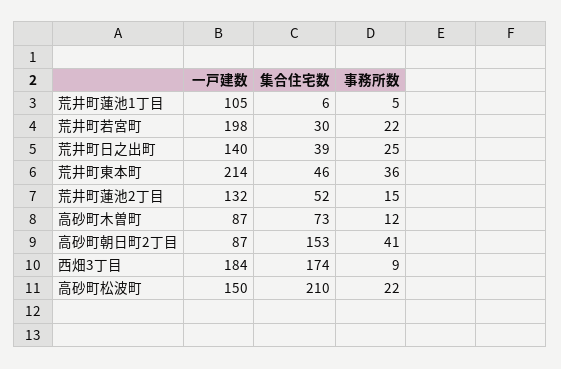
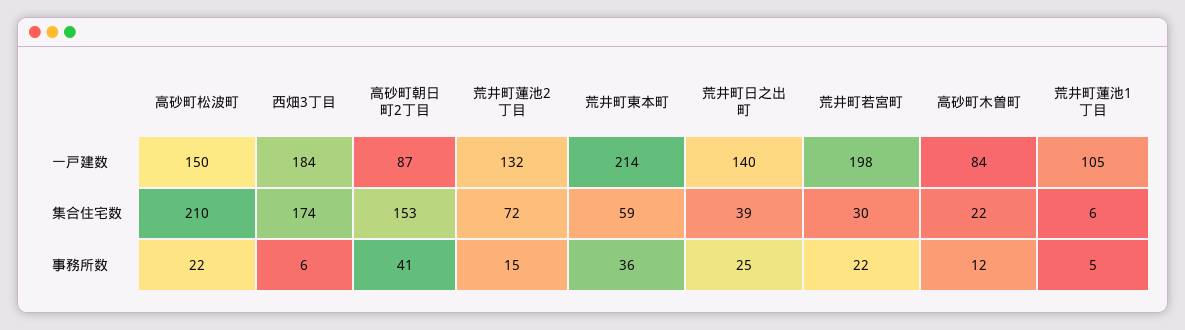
  {
    "一戸建数": {
      "荒井町蓮池1丁目": 105,
      "荒井町若宮町": 198,
      "荒井町日之出町": 140,
      "荒井町東本町": 214,
      "荒井町蓮池2丁目": 132,
-     "高砂町木曽町": 87,
+     "高砂町木曽町": 84,
      "高砂町朝日町2丁目": 87,
      "西畑3丁目": 184,
      "高砂町松波町": 150
    },
    "集合住宅数": {
      "荒井町蓮池1丁目": 6,
      "荒井町若宮町": 30,
      "荒井町日之出町": 39,
-     "荒井町東本町": 46,
+     "荒井町東本町": 59,
-     "荒井町蓮池2丁目": 52,
+     "荒井町蓮池2丁目": 72,
-     "高砂町木曽町": 73,
+     "高砂町木曽町": 22,
      "高砂町朝日町2丁目": 153,
      "西畑3丁目": 174,
      "高砂町松波町": 210
    },
    "事務所数": {
      "荒井町蓮池1丁目": 5,
      "荒井町若宮町": 22,
      "荒井町日之出町": 25,
      "荒井町東本町": 36,
      "荒井町蓮池2丁目": 15,
      "高砂町木曽町": 12,
      "高砂町朝日町2丁目": 41,
-     "西畑3丁目": 9,
+     "西畑3丁目": 6,
      "高砂町松波町": 22
    }
  }

